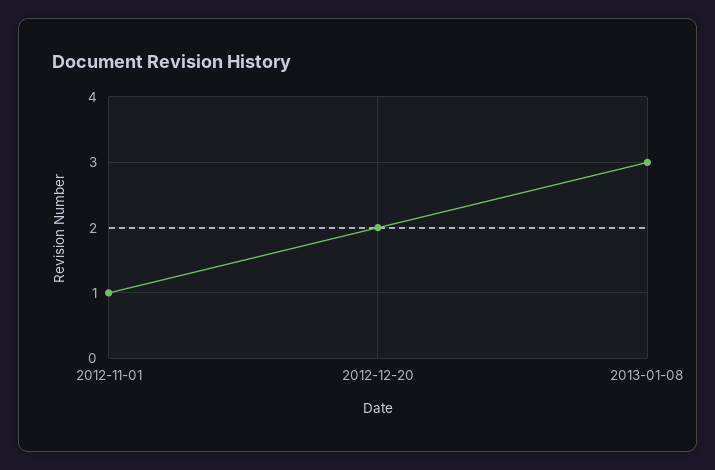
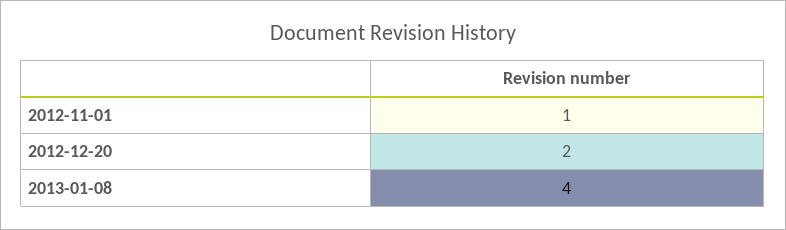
  {
    "2012-11-01": 1,
    "2012-12-20": 2,
-   "2013-01-08": 3
+   "2013-01-08": 4
  }

